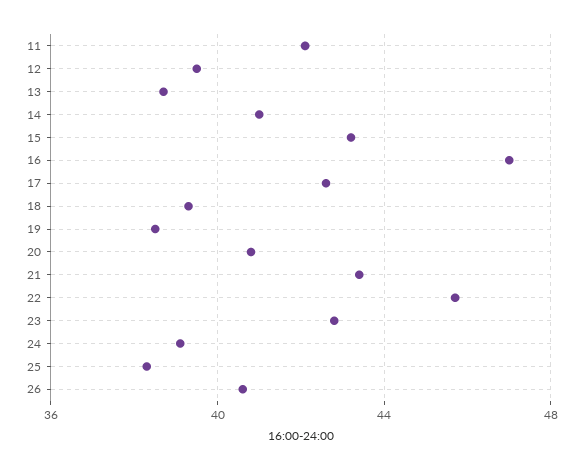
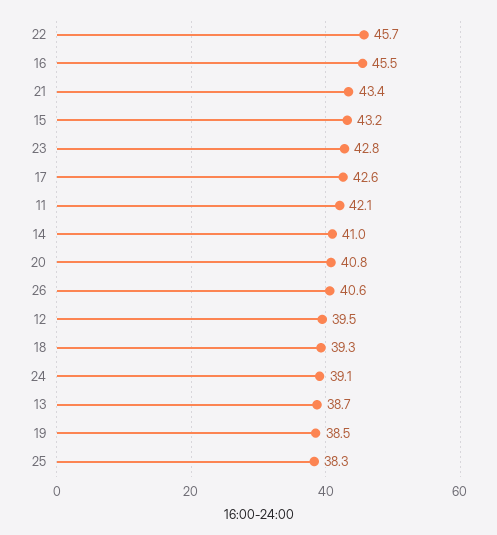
  {
    "11": 42.1,
    "12": 39.5,
    "13": 38.7,
    "14": 41,
    "15": 43.2,
-   "16": 47,
+   "16": 45.5,
    "17": 42.6,
    "18": 39.3,
    "19": 38.5,
    "20": 40.8,
    "21": 43.4,
    "22": 45.7,
    "23": 42.8,
    "24": 39.1,
    "25": 38.3,
    "26": 40.6
  }

